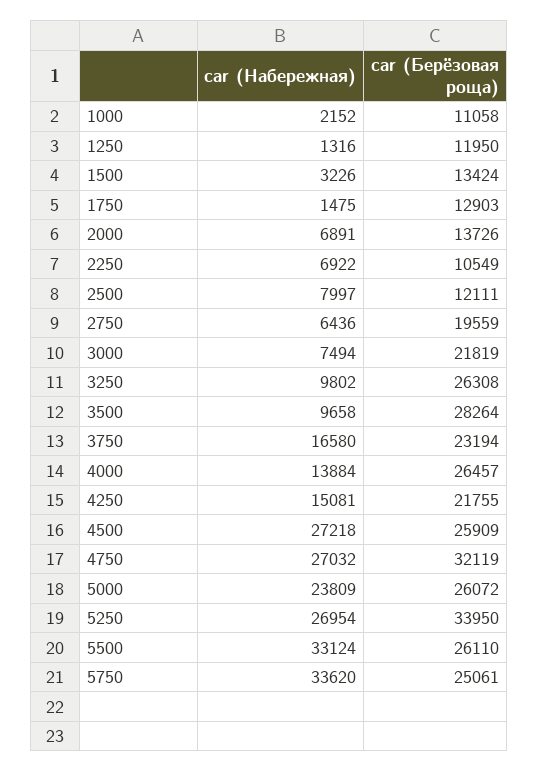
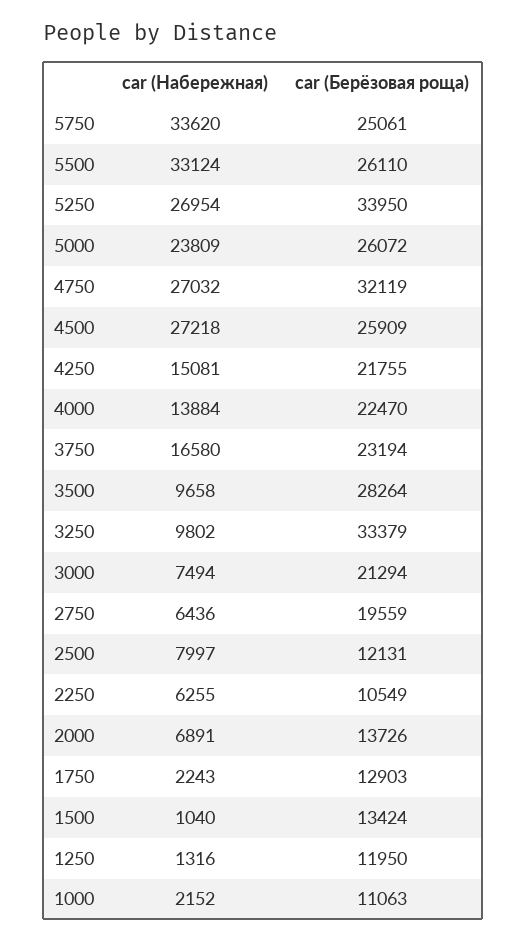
  {
    "car (Набережная)": {
      "1000": 2152,
      "1250": 1316,
-     "1500": 3226,
+     "1500": 1040,
-     "1750": 1475,
+     "1750": 2243,
      "2000": 6891,
-     "2250": 6922,
+     "2250": 6255,
      "2500": 7997,
      "2750": 6436,
      "3000": 7494,
      "3250": 9802,
      "3500": 9658,
      "3750": 16580,
      "4000": 13884,
      "4250": 15081,
      "4500": 27218,
      "4750": 27032,
      "5000": 23809,
      "5250": 26954,
      "5500": 33124,
      "5750": 33620
    },
    "car (Берёзовая роща)": {
-     "1000": 11058,
+     "1000": 11063,
      "1250": 11950,
      "1500": 13424,
      "1750": 12903,
      "2000": 13726,
      "2250": 10549,
-     "2500": 12111,
+     "2500": 12131,
      "2750": 19559,
-     "3000": 21819,
+     "3000": 21294,
-     "3250": 26308,
+     "3250": 33379,
      "3500": 28264,
      "3750": 23194,
-     "4000": 26457,
+     "4000": 22470,
      "4250": 21755,
      "4500": 25909,
      "4750": 32119,
      "5000": 26072,
      "5250": 33950,
      "5500": 26110,
      "5750": 25061
    }
  }

